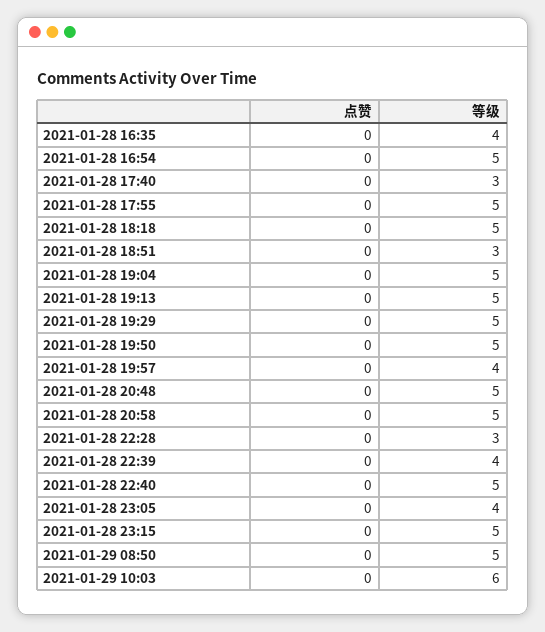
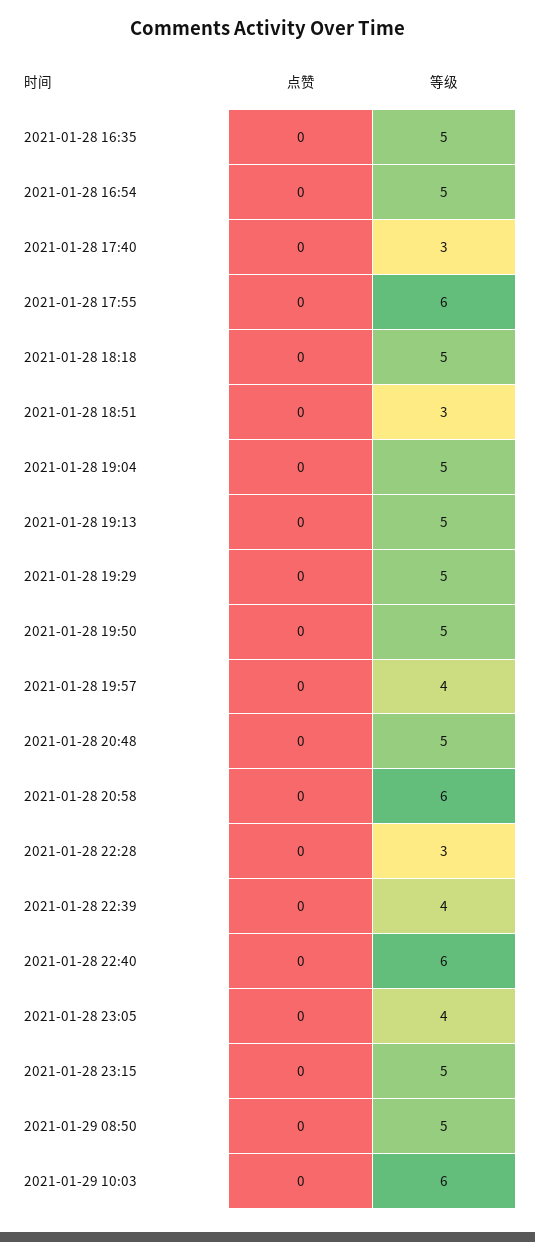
  {
    "点赞": {
      "2021-01-28 16:35": 0,
      "2021-01-28 16:54": 0,
      "2021-01-28 17:40": 0,
      "2021-01-28 17:55": 0,
      "2021-01-28 18:18": 0,
      "2021-01-28 18:51": 0,
      "2021-01-28 19:04": 0,
      "2021-01-28 19:13": 0,
      "2021-01-28 19:29": 0,
      "2021-01-28 19:50": 0,
      "2021-01-28 19:57": 0,
      "2021-01-28 20:48": 0,
      "2021-01-28 20:58": 0,
      "2021-01-28 22:28": 0,
      "2021-01-28 22:39": 0,
      "2021-01-28 22:40": 0,
      "2021-01-28 23:05": 0,
      "2021-01-28 23:15": 0,
      "2021-01-29 08:50": 0,
      "2021-01-29 10:03": 0
    },
    "等级": {
-     "2021-01-28 16:35": 4,
+     "2021-01-28 16:35": 5,
      "2021-01-28 16:54": 5,
      "2021-01-28 17:40": 3,
-     "2021-01-28 17:55": 5,
+     "2021-01-28 17:55": 6,
      "2021-01-28 18:18": 5,
      "2021-01-28 18:51": 3,
      "2021-01-28 19:04": 5,
      "2021-01-28 19:13": 5,
      "2021-01-28 19:29": 5,
      "2021-01-28 19:50": 5,
      "2021-01-28 19:57": 4,
      "2021-01-28 20:48": 5,
-     "2021-01-28 20:58": 5,
+     "2021-01-28 20:58": 6,
      "2021-01-28 22:28": 3,
      "2021-01-28 22:39": 4,
-     "2021-01-28 22:40": 5,
+     "2021-01-28 22:40": 6,
      "2021-01-28 23:05": 4,
      "2021-01-28 23:15": 5,
      "2021-01-29 08:50": 5,
      "2021-01-29 10:03": 6
    }
  }

